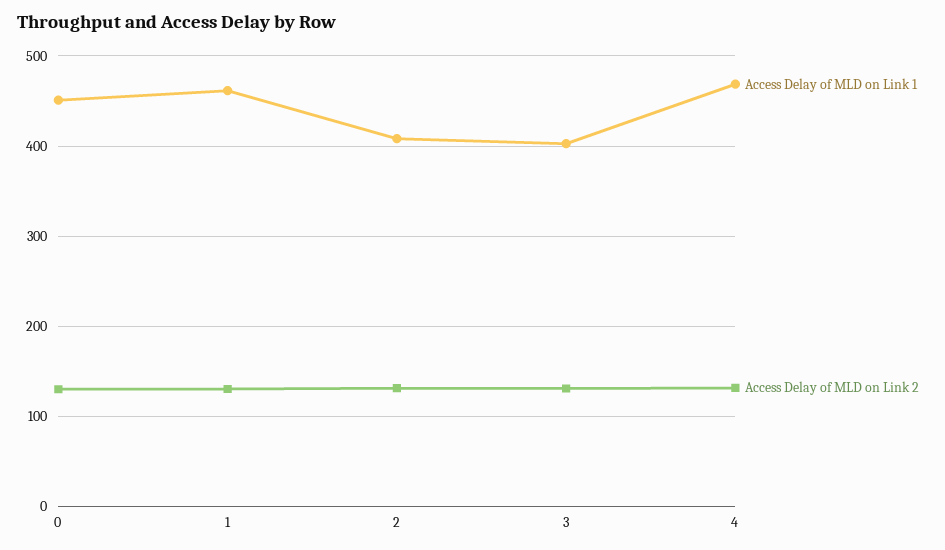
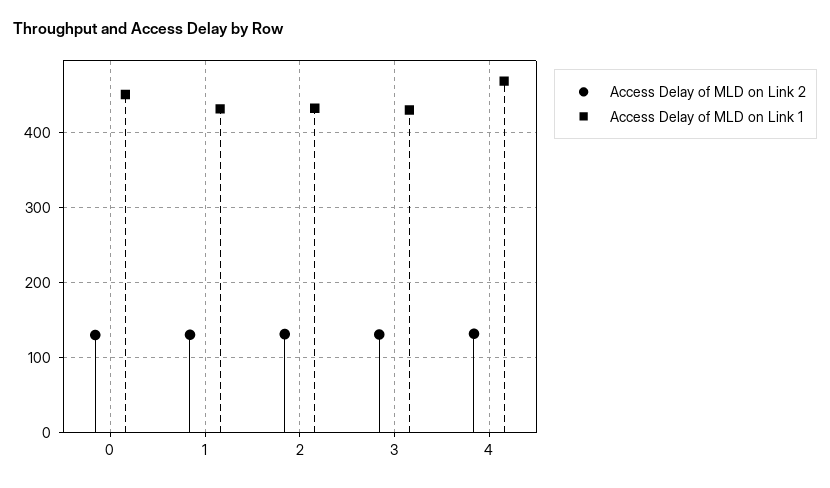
  {
    "Access Delay of MLD on Link 1": {
      "0": 450,
-     "1": 460,
+     "1": 430,
-     "2": 410,
+     "2": 430,
-     "3": 400,
+     "3": 430,
      "4": 470
    },
    "Access Delay of MLD on Link 2": {
      "0": 130,
      "1": 130,
      "2": 130,
      "3": 130,
      "4": 130
    }
  }

